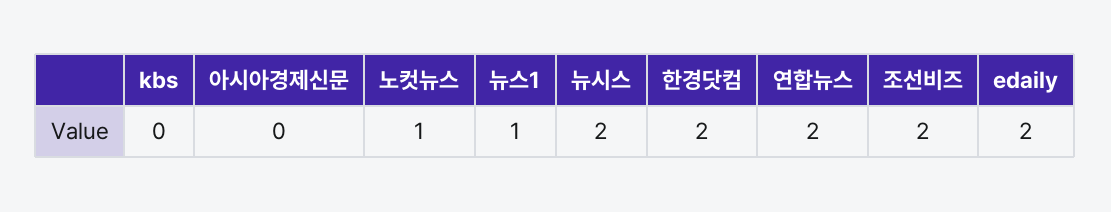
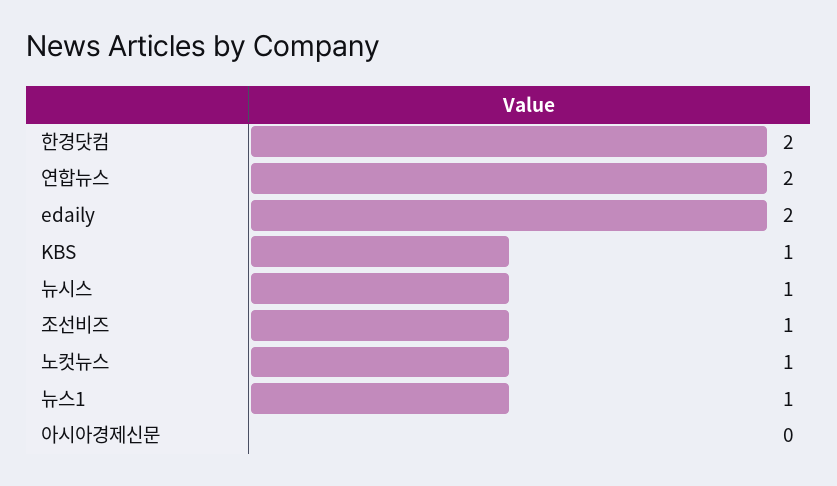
  {
-   "kbs": 0,
+   "kbs": 1,
    "아시아경제신문": 0,
    "노컷뉴스": 1,
    "뉴스1": 1,
-   "뉴시스": 2,
+   "뉴시스": 1,
    "한경닷컴": 2,
    "연합뉴스": 2,
-   "조선비즈": 2,
+   "조선비즈": 1,
    "edaily": 2
  }

